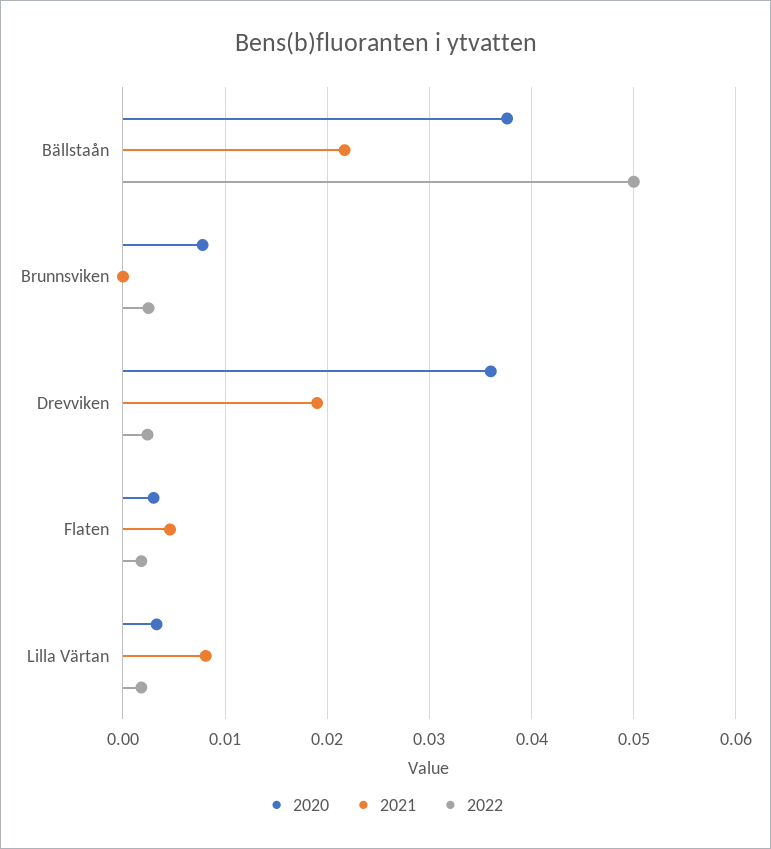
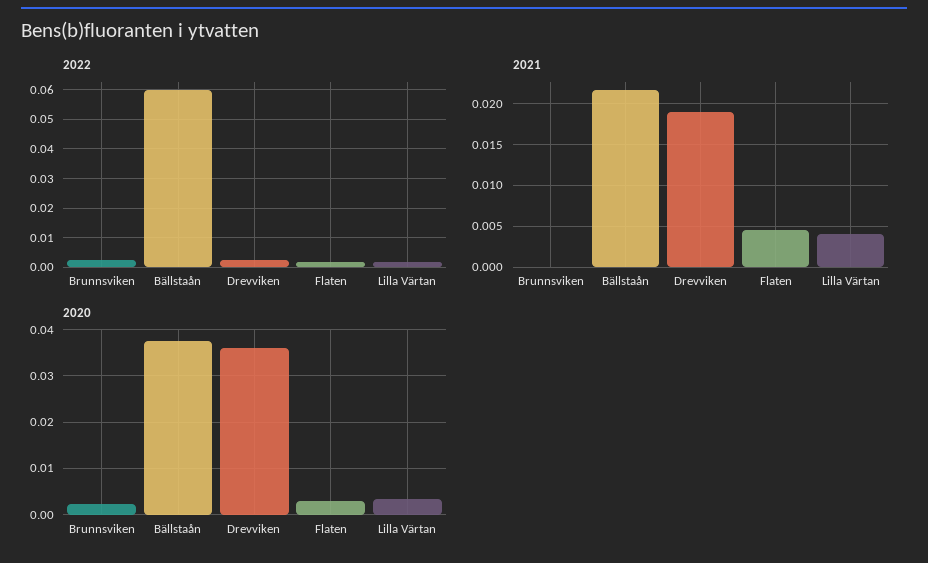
  {
    "2020": {
      "Bällstaån": 0.038,
-     "Brunnsviken": 0.008,
+     "Brunnsviken": 0.002,
      "Drevviken": 0.036,
      "Flaten": 0.003,
      "Lilla Värtan": 0.003
    },
    "2021": {
      "Bällstaån": 0.022,
      "Brunnsviken": 0,
      "Drevviken": 0.019,
      "Flaten": 0.005,
-     "Lilla Värtan": 0.008
+     "Lilla Värtan": 0.004
    },
    "2022": {
-     "Bällstaån": 0.05,
+     "Bällstaån": 0.06,
      "Brunnsviken": 0.003,
      "Drevviken": 0.002,
      "Flaten": 0.002,
      "Lilla Värtan": 0.002
    }
  }

